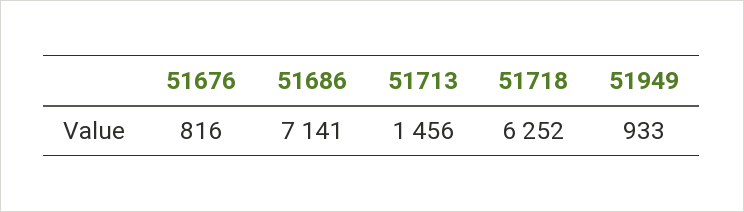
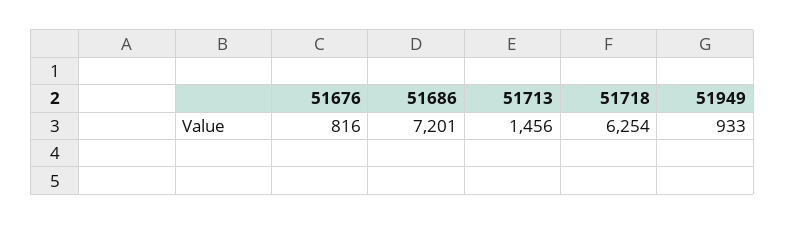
  {
    "51676": 816,
-   "51686": 7141,
+   "51686": 7201,
    "51713": 1456,
-   "51718": 6252,
+   "51718": 6254,
    "51949": 933
  }

